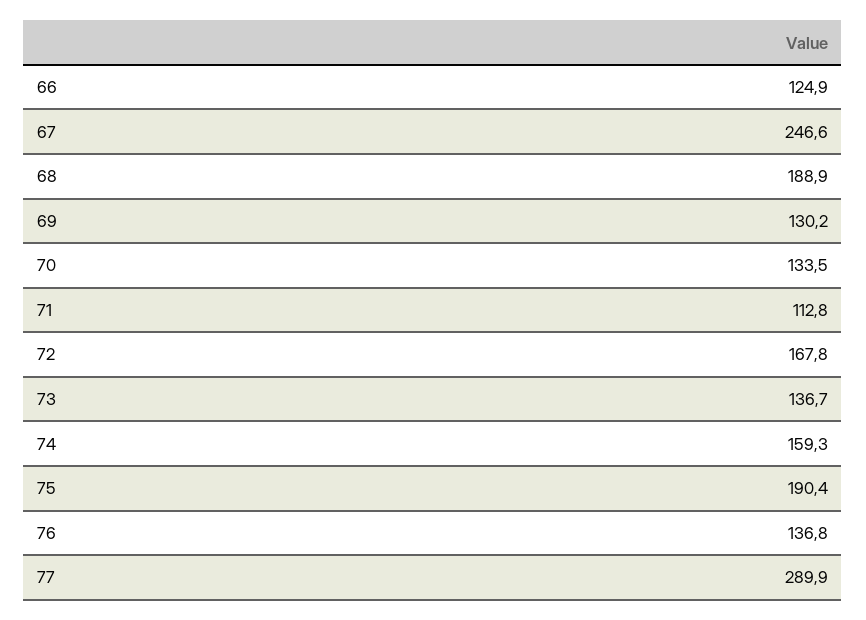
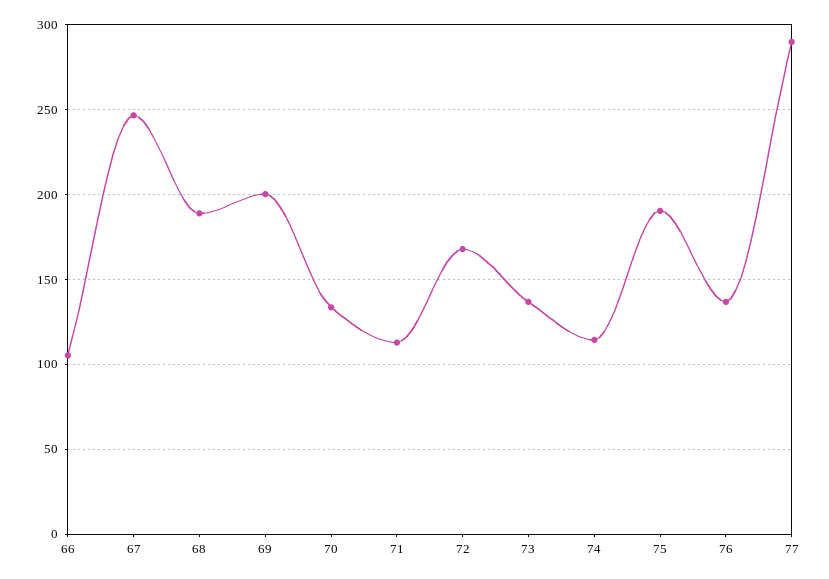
  {
-   "66": 124.9,
+   "66": 105,
    "67": 246.6,
    "68": 188.9,
-   "69": 130.2,
+   "69": 200,
    "70": 133.5,
    "71": 112.8,
    "72": 167.8,
    "73": 136.7,
-   "74": 159.3,
+   "74": 115,
    "75": 190.4,
    "76": 136.8,
    "77": 289.9
  }

